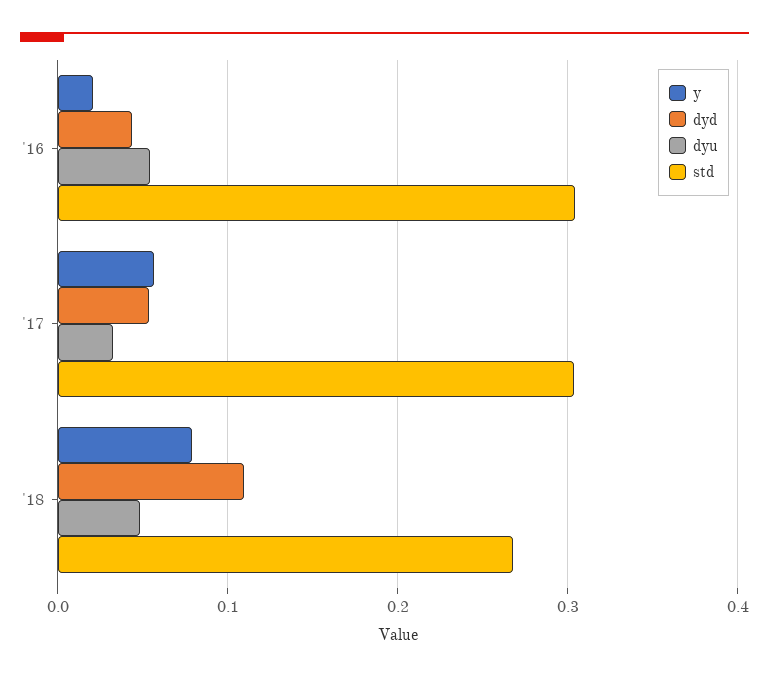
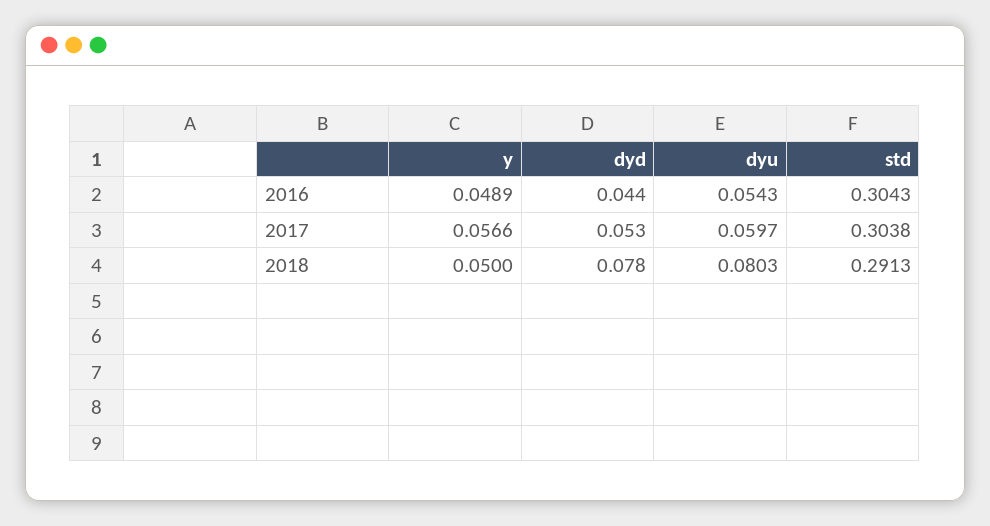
  {
    "y": {
-     "'16": 0.02,
+     "'16": 0.0489,
      "'17": 0.0566,
-     "'18": 0.08
+     "'18": 0.05
    },
    "dyd": {
      "'16": 0.044,
      "'17": 0.053,
-     "'18": 0.11
+     "'18": 0.078
    },
    "dyu": {
      "'16": 0.0543,
-     "'17": 0.03,
+     "'17": 0.0597,
-     "'18": 0.05
+     "'18": 0.0803
    },
    "std": {
      "'16": 0.3043,
      "'17": 0.3038,
-     "'18": 0.27
+     "'18": 0.2913
    }
  }

